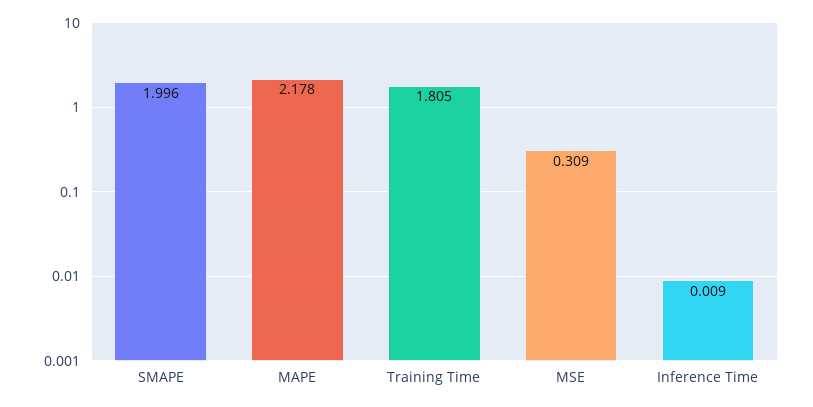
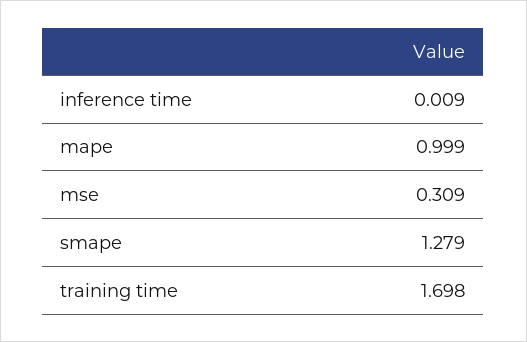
  {
-   "SMAPE": 1.996,
+   "SMAPE": 1.279,
-   "MAPE": 2.178,
+   "MAPE": 0.999,
-   "Training Time": 1.805,
+   "Training Time": 1.698,
    "MSE": 0.309,
    "Inference Time": 0.009
  }

